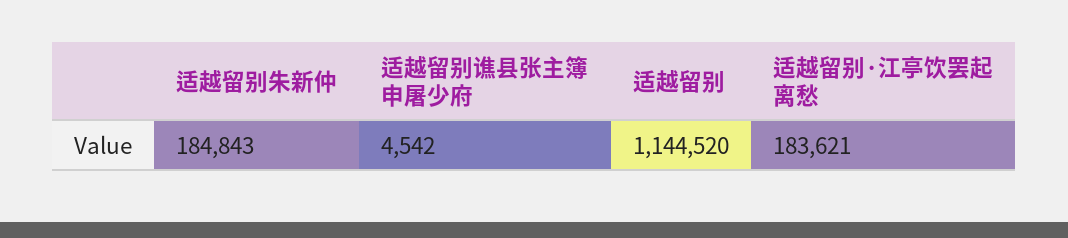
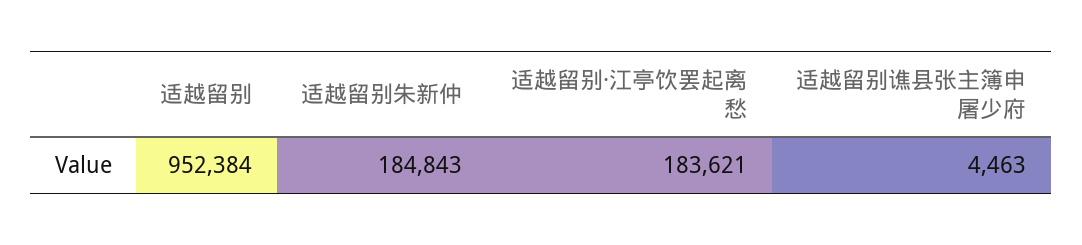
  {
    "适越留别朱新仲": 184843,
-   "适越留别谯县张主簿申屠少府": 4542,
+   "适越留别谯县张主簿申屠少府": 4463,
-   "适越留别": 1144520,
+   "适越留别": 952384,
    "适越留别·江亭饮罢起离愁": 183621
  }

